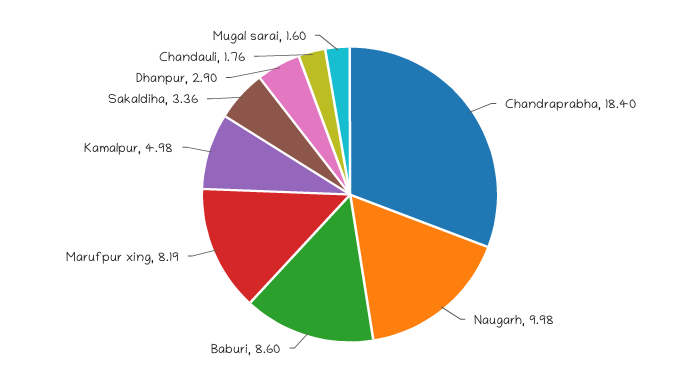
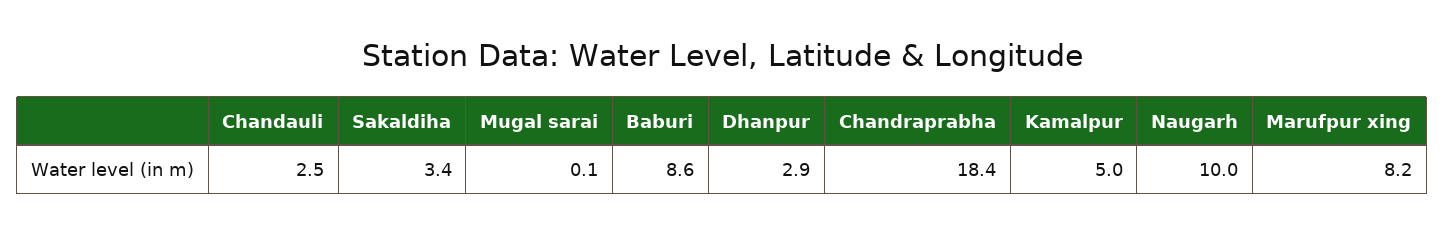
  {
    "Chandraprabha": 18.4,
    "Naugarh": 9.98,
    "Baburi": 8.6,
    "Marufpur xing": 8.19,
    "Kamalpur": 4.98,
    "Sakaldiha": 3.36,
    "Dhanpur": 2.9,
-   "Chandauli": 1.76,
+   "Chandauli": 2.5,
-   "Mugal sarai": 1.6
+   "Mugal sarai": 0.1
  }

